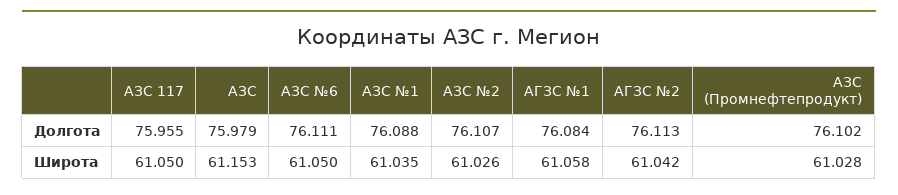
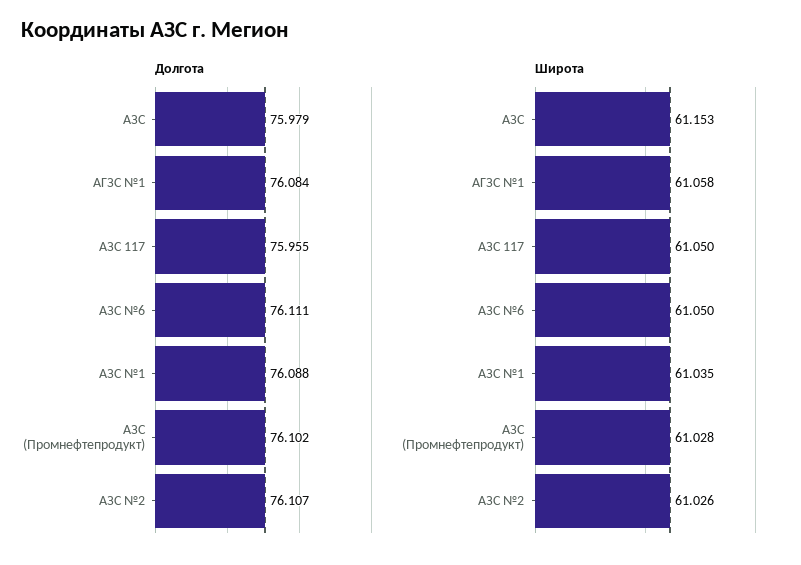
  {
    "Долгота": {
      "АЗС 117": 75.955,
      "АЗС": 75.979,
      "АЗС №6": 76.111,
      "АЗС №1": 76.088,
      "АЗС №2": 76.107,
      "АГЗС №1": 76.084,
-     "АГЗС №2": 76.113,
      "АЗС (Промнефтепродукт)": 76.102
    },
    "Широта": {
      "АЗС 117": 61.05,
      "АЗС": 61.153,
      "АЗС №6": 61.05,
      "АЗС №1": 61.035,
      "АЗС №2": 61.026,
      "АГЗС №1": 61.058,
-     "АГЗС №2": 61.042,
      "АЗС (Промнефтепродукт)": 61.028
    }
  }

